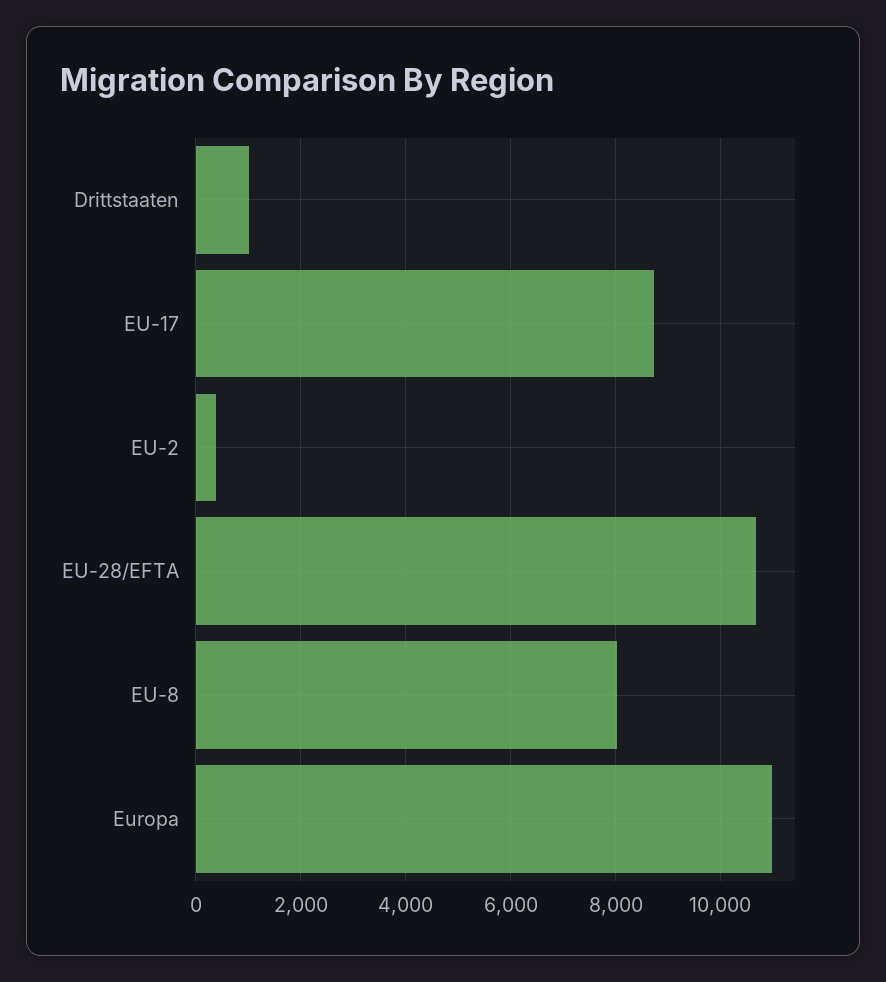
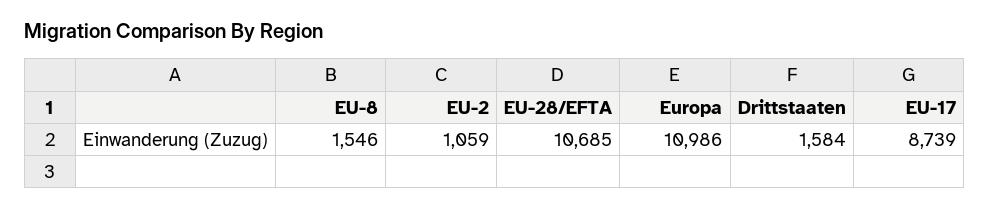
  {
-   "Drittstaaten": 1000,
+   "Drittstaaten": 1584,
    "EU-17": 8739,
-   "EU-2": 400,
+   "EU-2": 1059,
    "EU-28/EFTA": 10685,
-   "EU-8": 8000,
+   "EU-8": 1546,
    "Europa": 10986
  }

